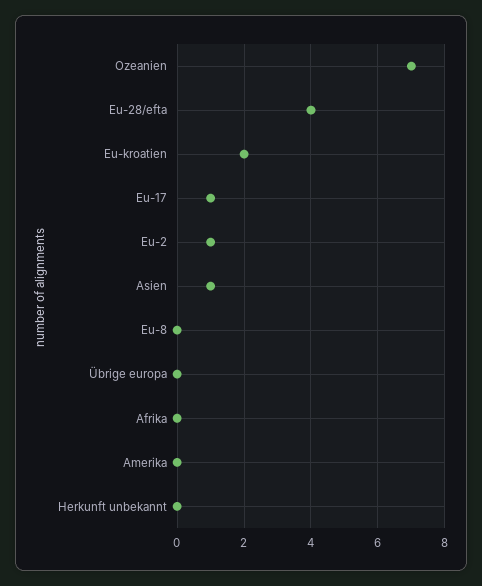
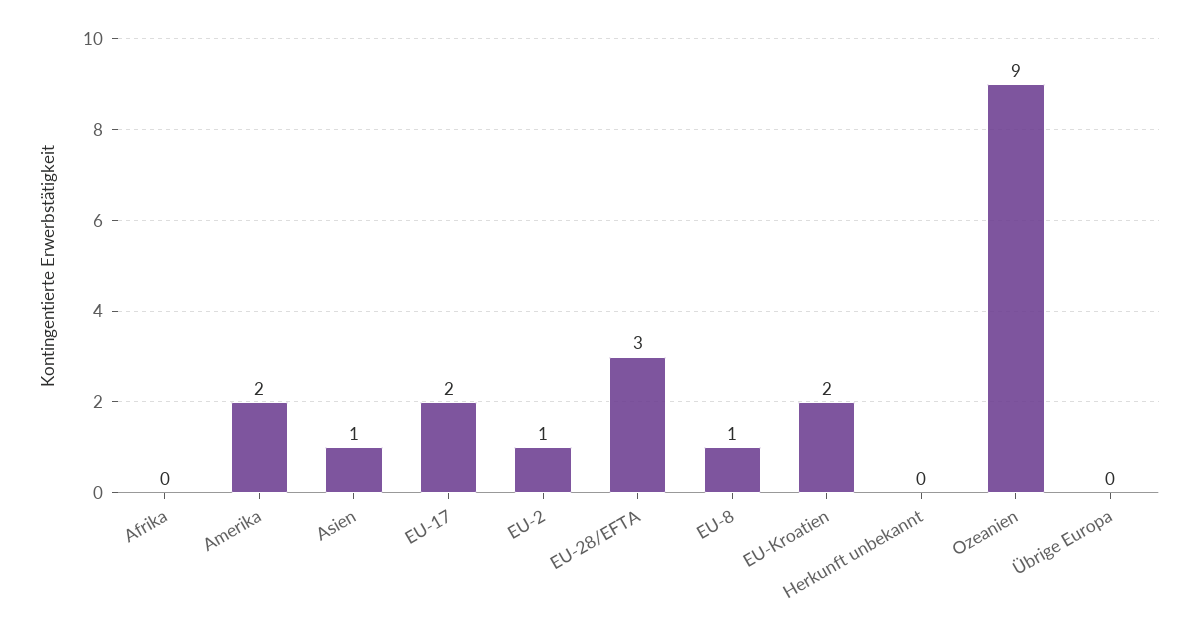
  {
-   "Ozeanien": 7,
+   "Ozeanien": 9,
-   "Eu-28/efta": 4,
+   "Eu-28/efta": 3,
    "Eu-kroatien": 2,
-   "Eu-17": 1,
+   "Eu-17": 2,
    "Eu-2": 1,
    "Asien": 1,
-   "Eu-8": 0,
+   "Eu-8": 1,
    "Übrige europa": 0,
    "Afrika": 0,
-   "Amerika": 0,
+   "Amerika": 2,
    "Herkunft unbekannt": 0
  }

